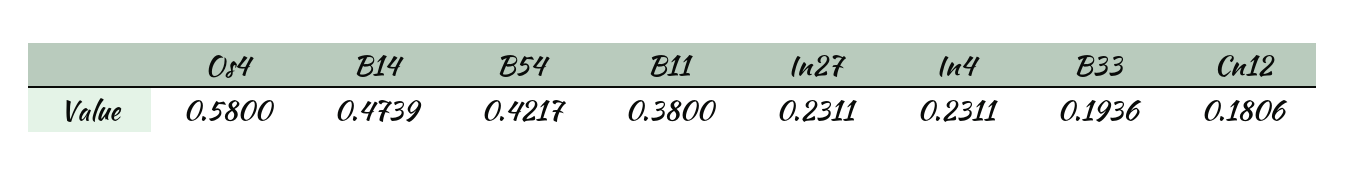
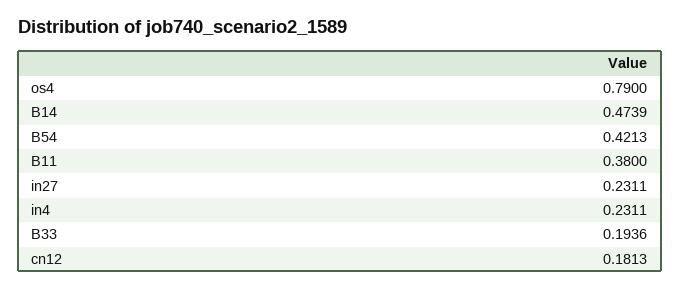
  {
-   "Os4": 0.58,
+   "Os4": 0.79,
    "B14": 0.4739,
-   "B54": 0.4217,
+   "B54": 0.4213,
    "B11": 0.38,
    "In27": 0.2311,
    "In4": 0.2311,
    "B33": 0.1936,
-   "Cn12": 0.1806
+   "Cn12": 0.1813
  }

